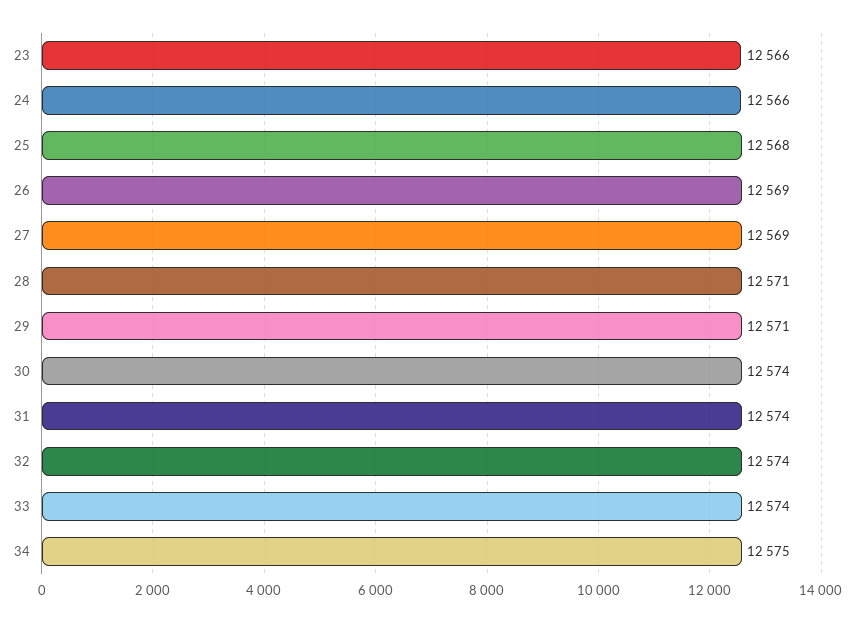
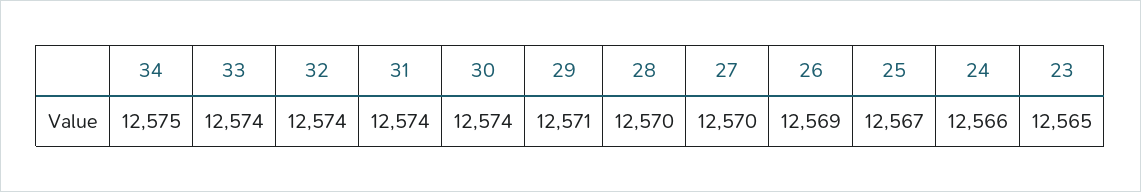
  {
-   "23": 12566,
+   "23": 12565,
    "24": 12566,
-   "25": 12568,
+   "25": 12567,
    "26": 12569,
-   "27": 12569,
+   "27": 12570,
-   "28": 12571,
+   "28": 12570,
    "29": 12571,
    "30": 12574,
    "31": 12574,
    "32": 12574,
    "33": 12574,
    "34": 12575
  }

